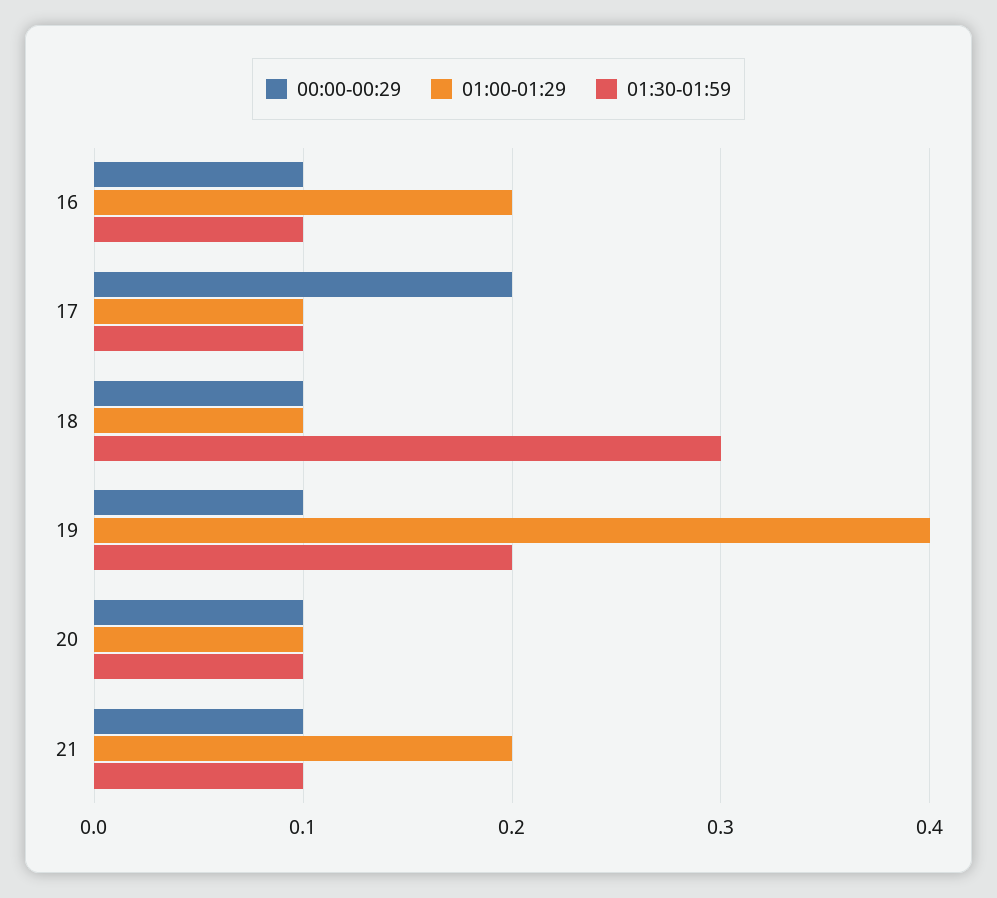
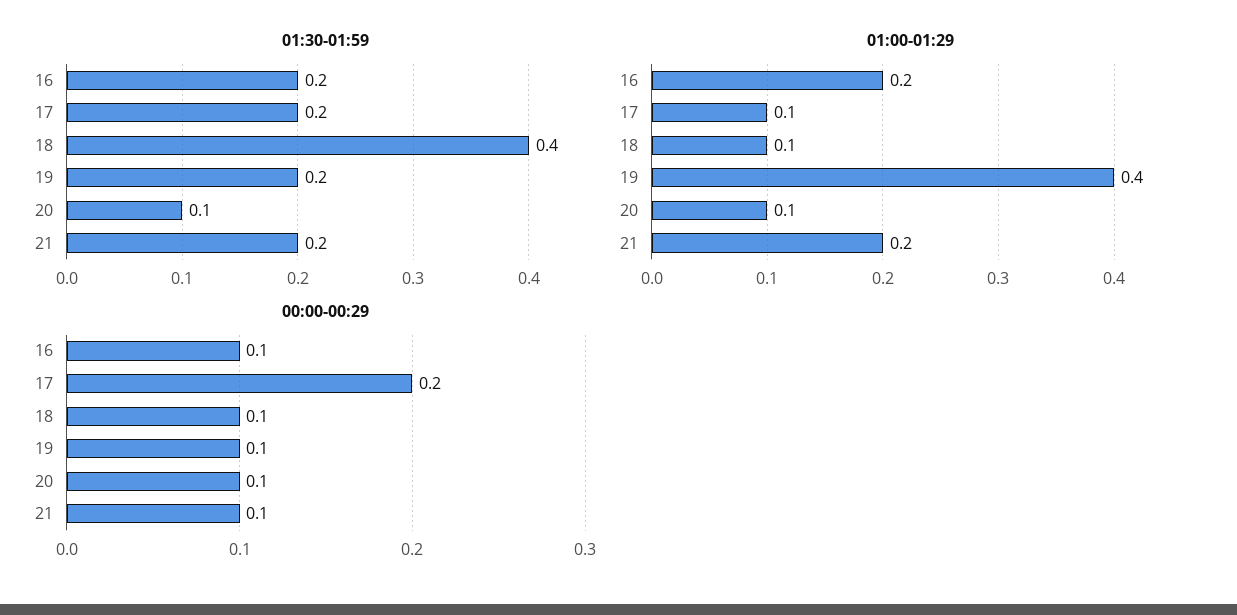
  {
    "00:00-00:29": {
      "16": 0.1,
      "17": 0.2,
      "18": 0.1,
      "19": 0.1,
      "20": 0.1,
      "21": 0.1
    },
    "01:00-01:29": {
      "16": 0.2,
      "17": 0.1,
      "18": 0.1,
      "19": 0.4,
      "20": 0.1,
      "21": 0.2
    },
    "01:30-01:59": {
-     "16": 0.1,
+     "16": 0.2,
-     "17": 0.1,
+     "17": 0.2,
-     "18": 0.3,
+     "18": 0.4,
      "19": 0.2,
      "20": 0.1,
-     "21": 0.1
+     "21": 0.2
    }
  }

